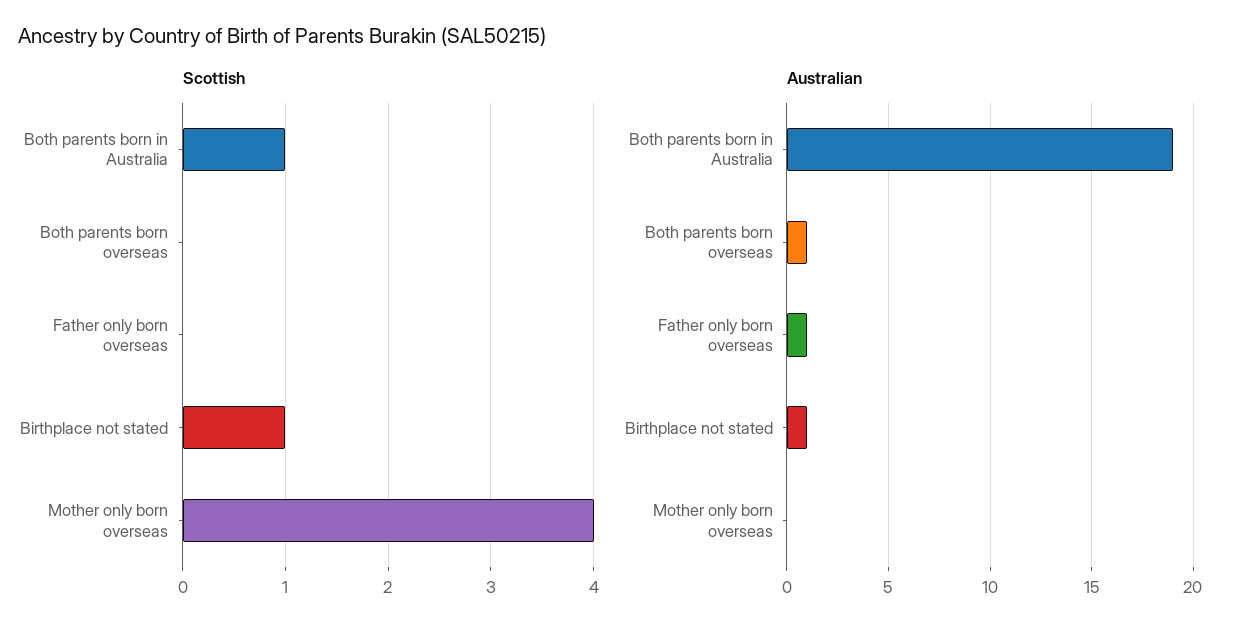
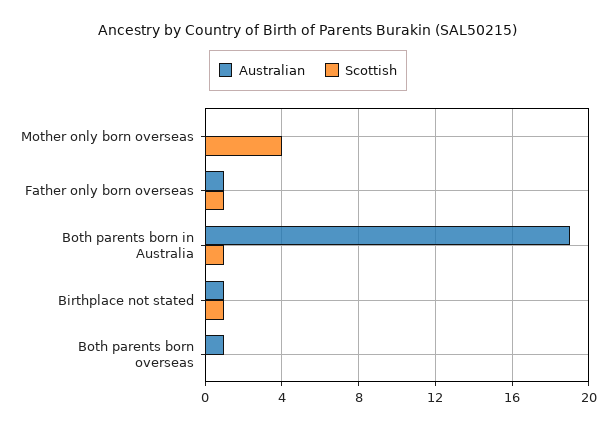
  {
    "Scottish": {
      "Both parents born in Australia": 1,
      "Both parents born overseas": 0,
-     "Father only born overseas": 0,
+     "Father only born overseas": 1,
      "Birthplace not stated": 1,
      "Mother only born overseas": 4
    },
    "Australian": {
      "Both parents born in Australia": 19,
      "Both parents born overseas": 1,
      "Father only born overseas": 1,
      "Birthplace not stated": 1,
      "Mother only born overseas": 0
    }
  }

